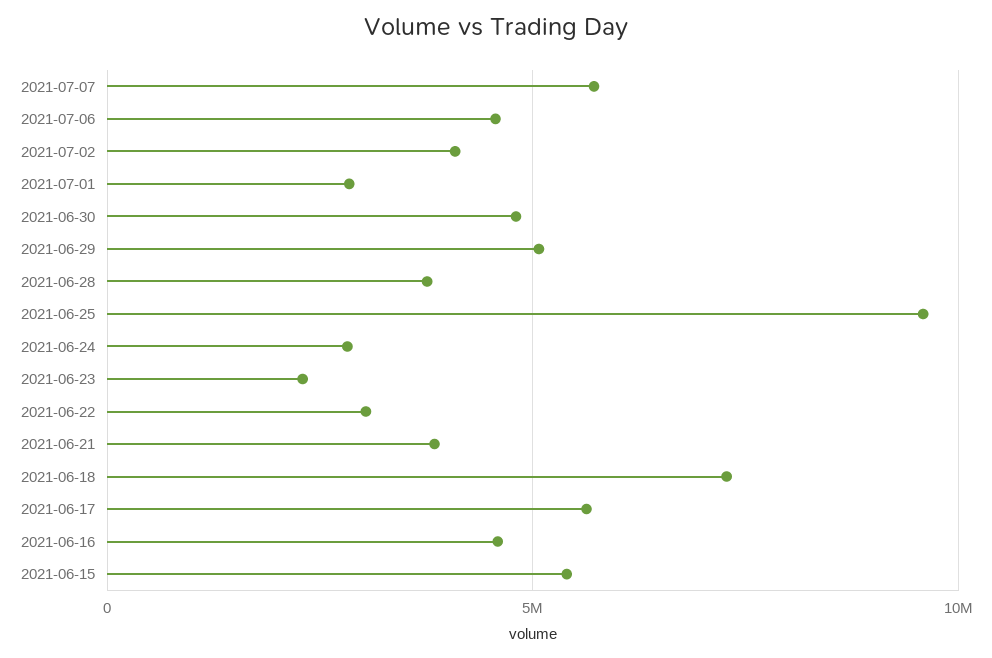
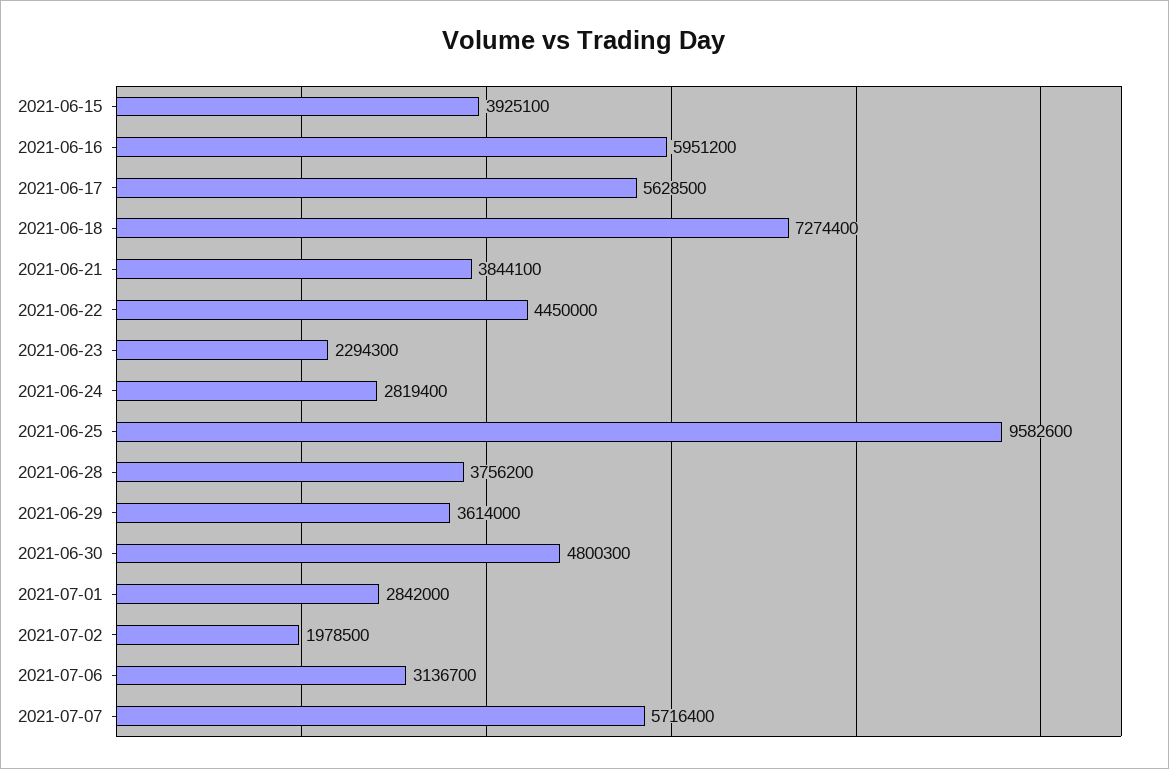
  {
    "2021-07-07": 5716400,
-   "2021-07-06": 4500000,
+   "2021-07-06": 3136700,
-   "2021-07-02": 4000000,
+   "2021-07-02": 1978500,
    "2021-07-01": 2842000,
    "2021-06-30": 4800300,
-   "2021-06-29": 5000000,
+   "2021-06-29": 3614000,
    "2021-06-28": 3756200,
    "2021-06-25": 9582600,
    "2021-06-24": 2819400,
    "2021-06-23": 2294300,
-   "2021-06-22": 3000000,
+   "2021-06-22": 4450000,
    "2021-06-21": 3844100,
    "2021-06-18": 7274400,
    "2021-06-17": 5628500,
-   "2021-06-16": 4500000,
+   "2021-06-16": 5951200,
-   "2021-06-15": 5500000
+   "2021-06-15": 3925100
  }

